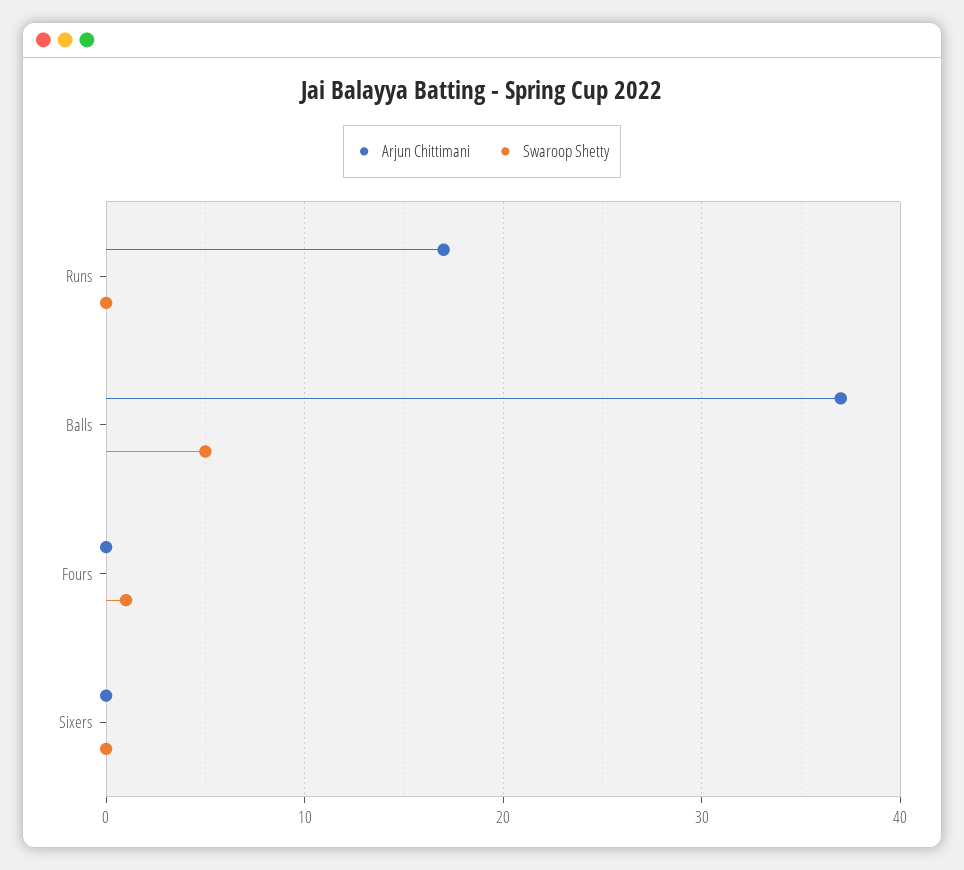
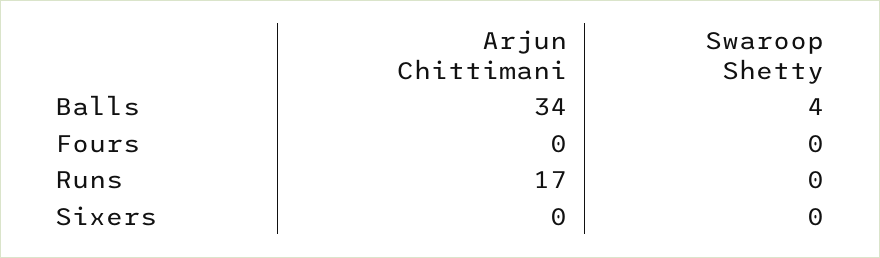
  {
    "Arjun Chittimani": {
      "Runs": 17,
-     "Balls": 37,
+     "Balls": 34,
      "Fours": 0,
      "Sixers": 0
    },
    "Swaroop Shetty": {
      "Runs": 0,
-     "Balls": 5,
+     "Balls": 4,
-     "Fours": 1,
+     "Fours": 0,
      "Sixers": 0
    }
  }

